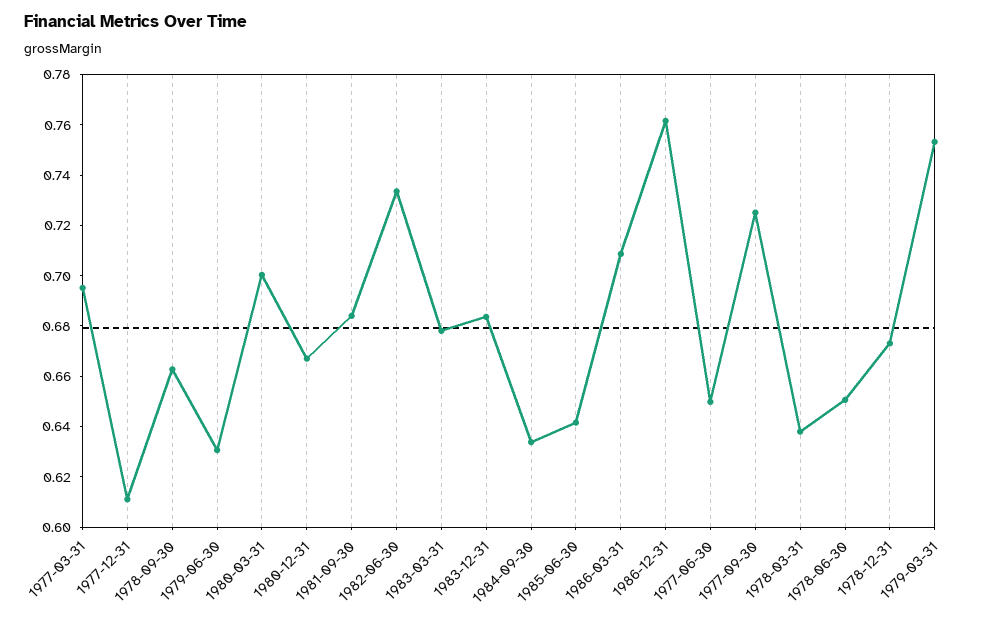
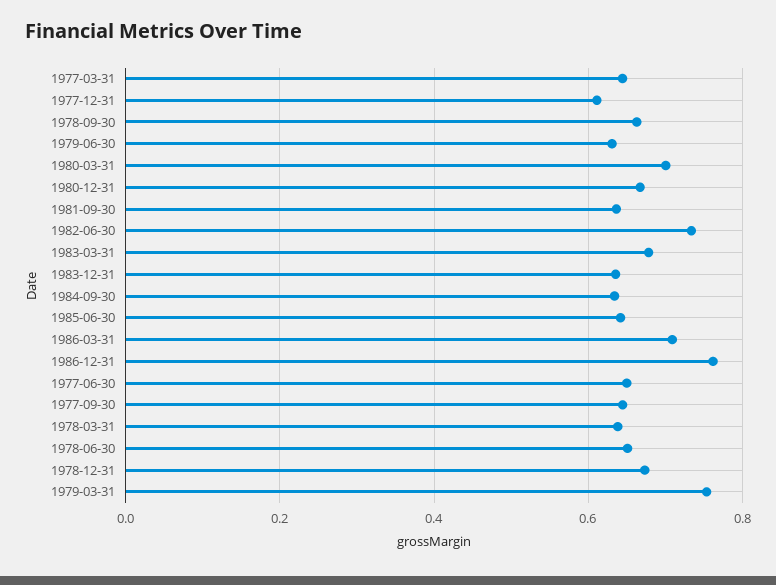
  {
-   "1977-03-31": 0.695,
+   "1977-03-31": 0.64,
    "1977-12-31": 0.61,
    "1978-09-30": 0.665,
    "1979-06-30": 0.63,
    "1980-03-31": 0.7,
    "1980-12-31": 0.665,
-   "1981-09-30": 0.685,
+   "1981-09-30": 0.64,
    "1982-06-30": 0.735,
    "1983-03-31": 0.68,
-   "1983-12-31": 0.685,
+   "1983-12-31": 0.64,
    "1984-09-30": 0.635,
    "1985-06-30": 0.64,
    "1986-03-31": 0.71,
    "1986-12-31": 0.76,
    "1977-06-30": 0.65,
-   "1977-09-30": 0.725,
+   "1977-09-30": 0.64,
    "1978-03-31": 0.64,
    "1978-06-30": 0.65,
    "1978-12-31": 0.675,
    "1979-03-31": 0.755
  }

